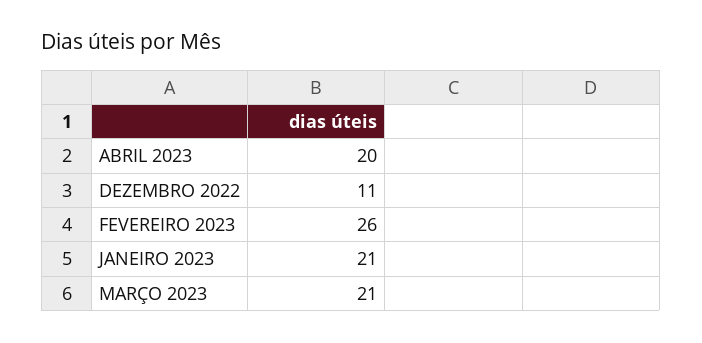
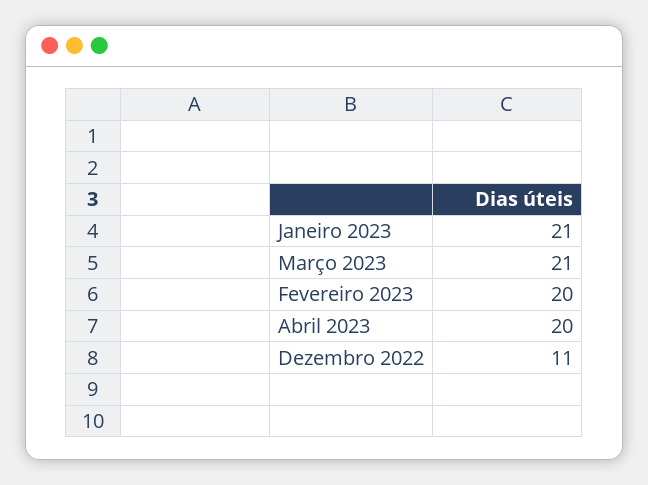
  {
    "ABRIL 2023": 20,
    "DEZEMBRO 2022": 11,
-   "FEVEREIRO 2023": 26,
+   "FEVEREIRO 2023": 20,
    "JANEIRO 2023": 21,
    "MARÇO 2023": 21
  }

